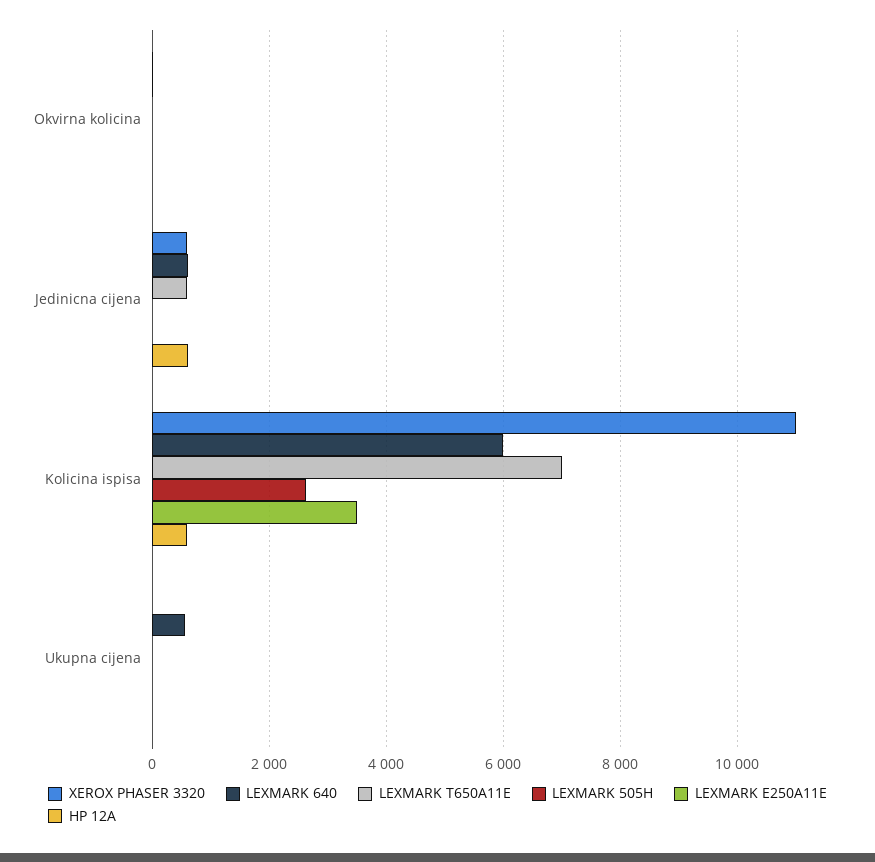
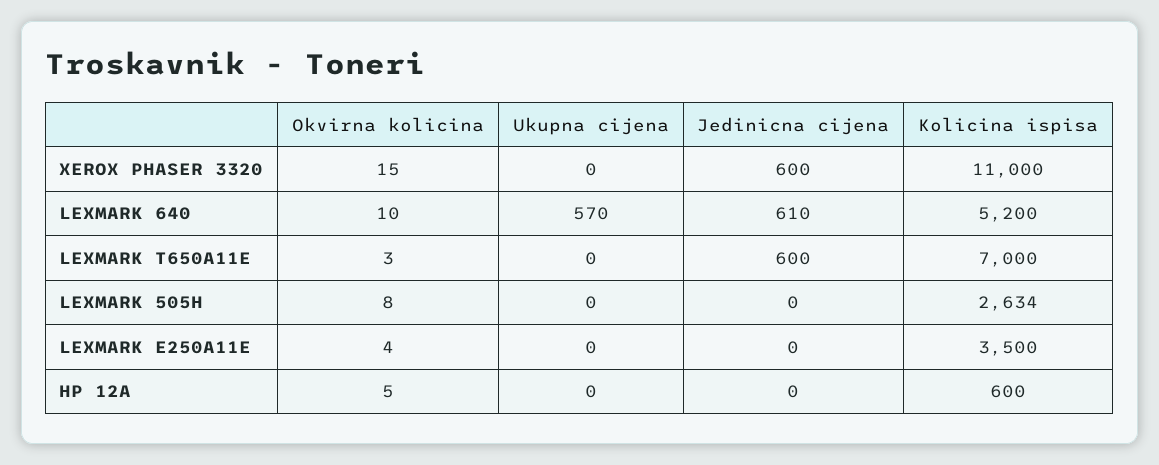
  {
    "XEROX PHASER 3320": {
      "Okvirna kolicina": 15,
      "Jedinicna cijena": 600,
      "Kolicina ispisa": 11000,
      "Ukupna cijena": 0
    },
    "LEXMARK 640": {
      "Okvirna kolicina": 10,
      "Jedinicna cijena": 610,
-     "Kolicina ispisa": 6000,
+     "Kolicina ispisa": 5200,
      "Ukupna cijena": 570
    },
    "LEXMARK T650A11E": {
      "Okvirna kolicina": 3,
      "Jedinicna cijena": 600,
      "Kolicina ispisa": 7000,
      "Ukupna cijena": 0
    },
    "LEXMARK 505H": {
      "Okvirna kolicina": 8,
      "Jedinicna cijena": 0,
      "Kolicina ispisa": 2634,
      "Ukupna cijena": 0
    },
    "LEXMARK E250A11E": {
      "Okvirna kolicina": 4,
      "Jedinicna cijena": 0,
      "Kolicina ispisa": 3500,
      "Ukupna cijena": 0
    },
    "HP 12A": {
      "Okvirna kolicina": 5,
-     "Jedinicna cijena": 600,
+     "Jedinicna cijena": 0,
      "Kolicina ispisa": 600,
      "Ukupna cijena": 0
    }
  }

